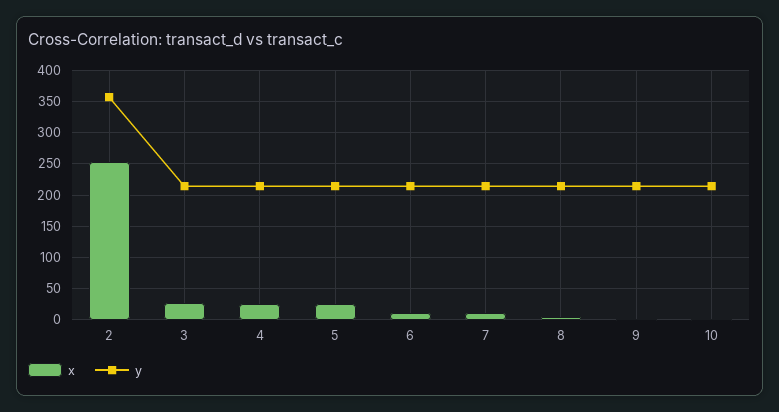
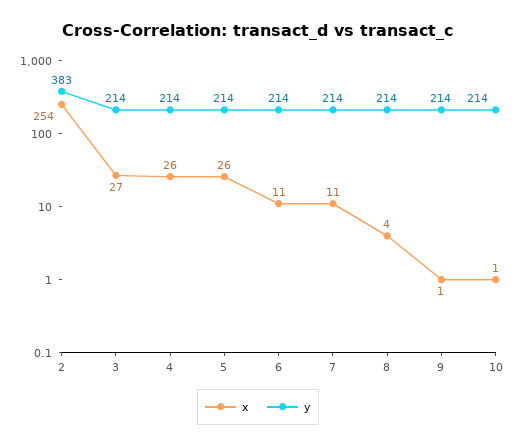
  {
    "x": {
      "2": 254,
      "3": 27,
      "4": 26,
      "5": 26,
      "6": 11,
      "7": 11,
      "8": 4,
      "9": 1,
      "10": 1
    },
    "y": {
-     "2": 360,
+     "2": 383,
      "3": 214,
      "4": 214,
      "5": 214,
      "6": 214,
      "7": 214,
      "8": 214,
      "9": 214,
      "10": 214
    }
  }

